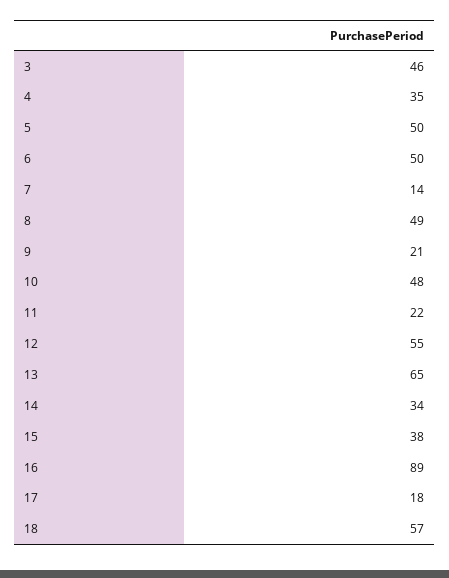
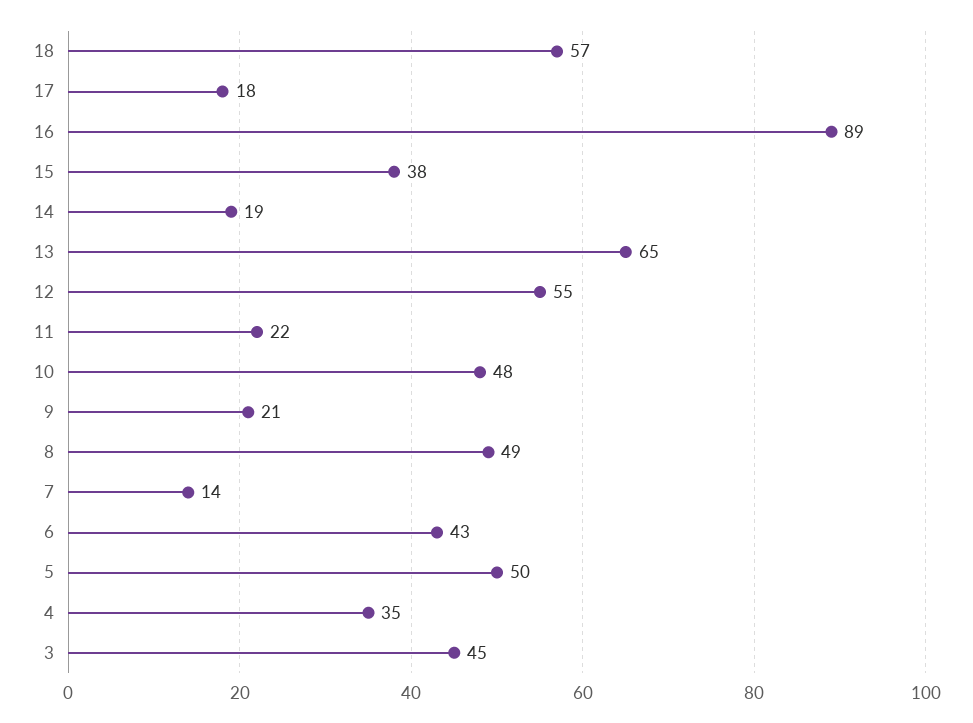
  {
-   "3": 46,
+   "3": 45,
    "4": 35,
    "5": 50,
-   "6": 50,
+   "6": 43,
    "7": 14,
    "8": 49,
    "9": 21,
    "10": 48,
    "11": 22,
    "12": 55,
    "13": 65,
-   "14": 34,
+   "14": 19,
    "15": 38,
    "16": 89,
    "17": 18,
    "18": 57
  }

